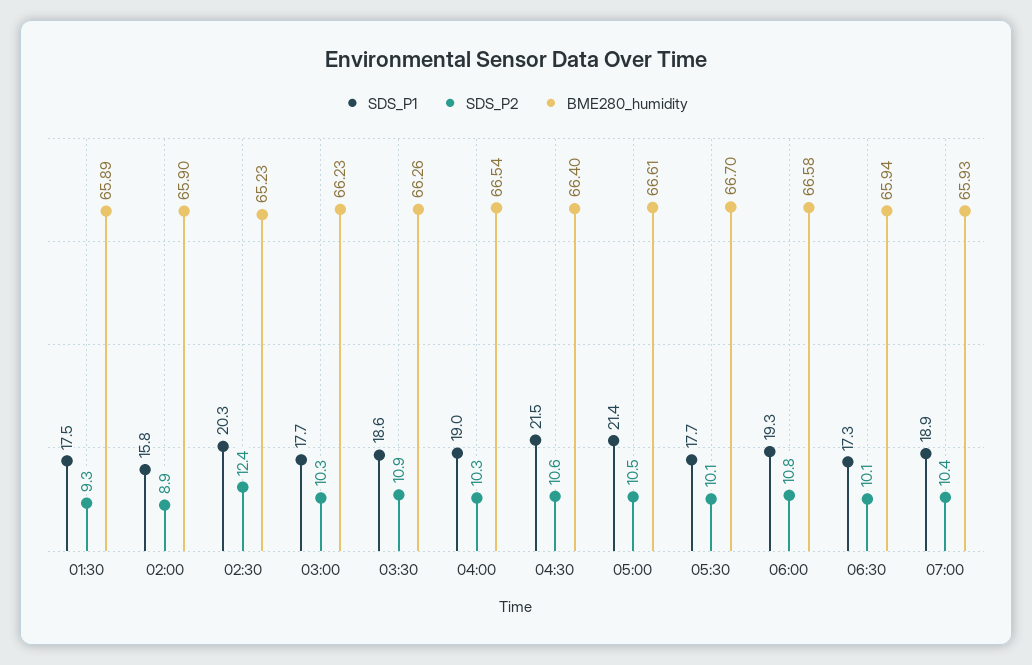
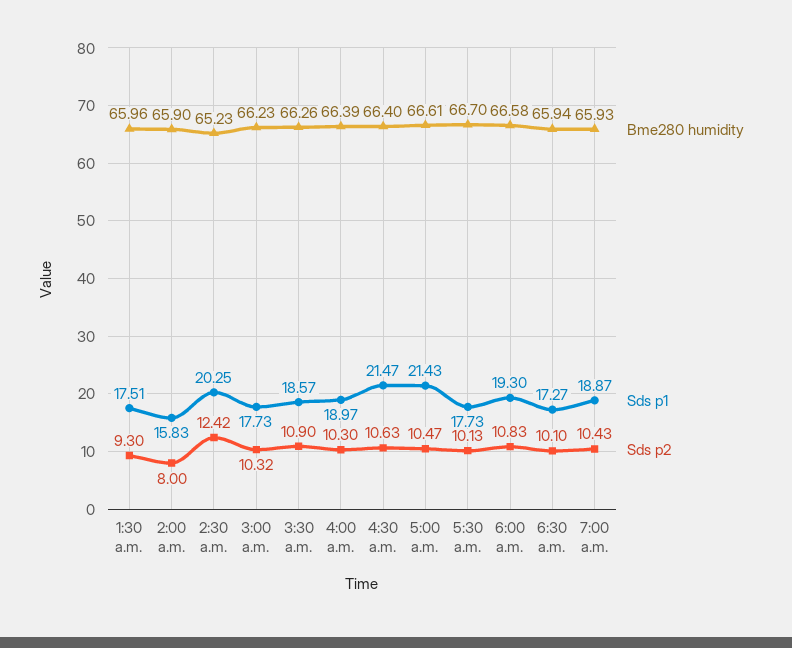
  {
    "SDS_P1": {
      "01:30": 17.51,
      "02:00": 15.83,
      "02:30": 20.25,
      "03:00": 17.73,
      "03:30": 18.57,
      "04:00": 18.97,
      "04:30": 21.47,
      "05:00": 21.43,
      "05:30": 17.73,
      "06:00": 19.3,
      "06:30": 17.27,
      "07:00": 18.87
    },
    "SDS_P2": {
      "01:30": 9.3,
-     "02:00": 8.9,
+     "02:00": 8,
      "02:30": 12.42,
      "03:00": 10.32,
      "03:30": 10.9,
      "04:00": 10.3,
      "04:30": 10.63,
      "05:00": 10.47,
      "05:30": 10.13,
      "06:00": 10.83,
      "06:30": 10.1,
      "07:00": 10.43
    },
    "BME280_humidity": {
-     "01:30": 65.89,
+     "01:30": 65.96,
      "02:00": 65.9,
      "02:30": 65.23,
      "03:00": 66.23,
      "03:30": 66.26,
-     "04:00": 66.54,
+     "04:00": 66.39,
      "04:30": 66.4,
      "05:00": 66.61,
      "05:30": 66.7,
      "06:00": 66.58,
      "06:30": 65.94,
      "07:00": 65.93
    }
  }

